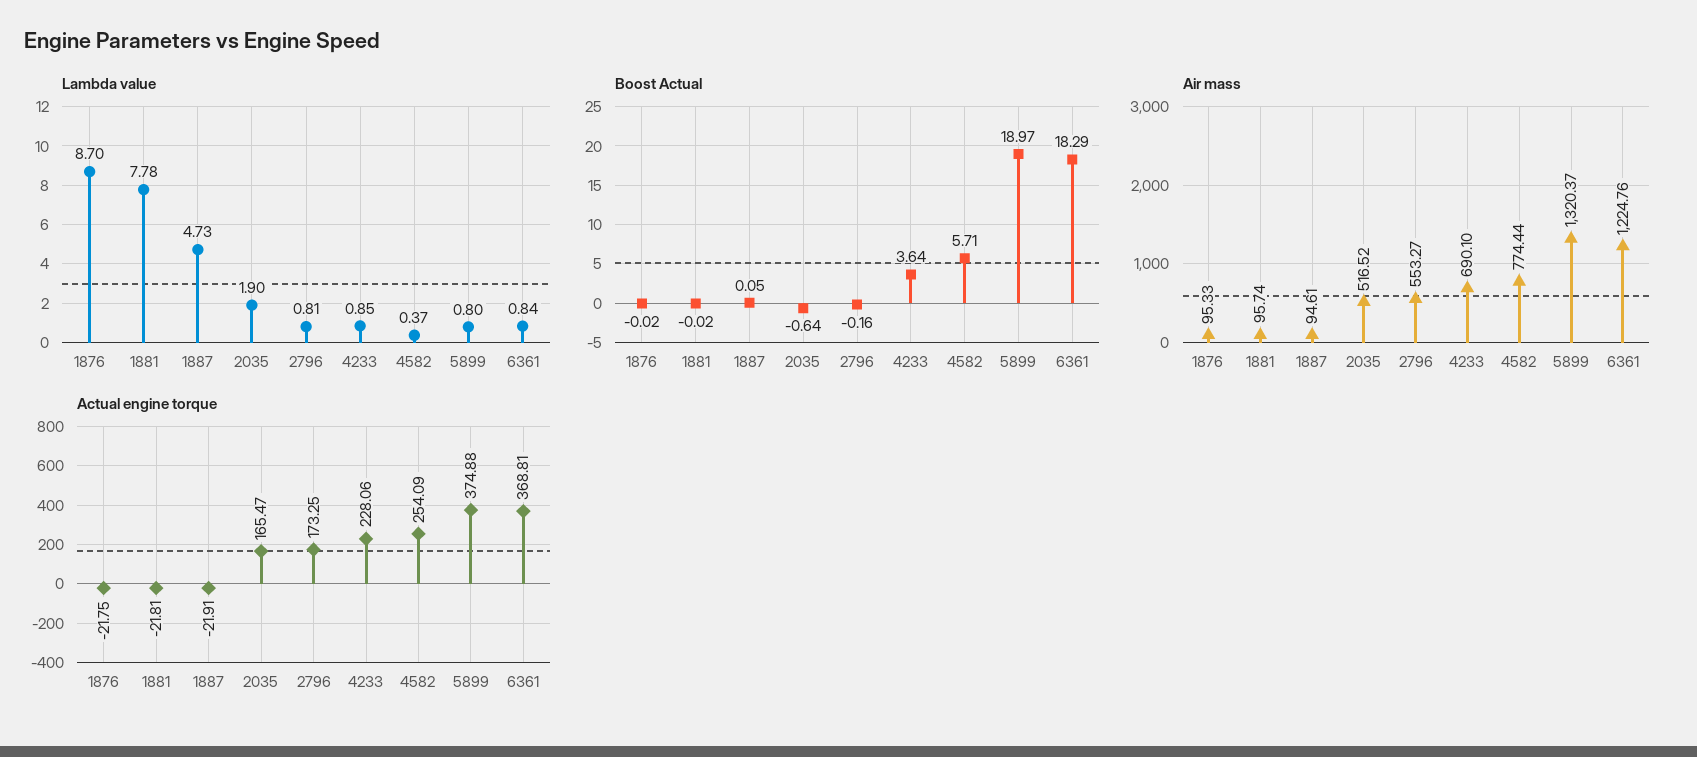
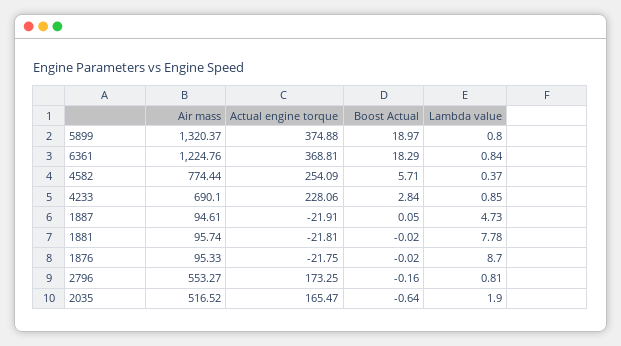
  {
    "Lambda value": {
      "1876": 8.7,
      "1881": 7.78,
      "1887": 4.73,
      "2035": 1.9,
      "2796": 0.81,
      "4233": 0.85,
      "4582": 0.37,
      "5899": 0.8,
      "6361": 0.84
    },
    "Boost Actual": {
      "1876": -0.02,
      "1881": -0.02,
      "1887": 0.05,
      "2035": -0.64,
      "2796": -0.16,
-     "4233": 3.64,
+     "4233": 2.84,
      "4582": 5.71,
      "5899": 18.97,
      "6361": 18.29
    },
    "Air mass": {
      "1876": 95.33,
      "1881": 95.74,
      "1887": 94.61,
      "2035": 516.52,
      "2796": 553.27,
      "4233": 690.1,
      "4582": 774.44,
      "5899": 1320.37,
      "6361": 1224.76
    },
    "Actual engine torque": {
      "1876": -21.75,
      "1881": -21.81,
      "1887": -21.91,
      "2035": 165.47,
      "2796": 173.25,
      "4233": 228.06,
      "4582": 254.09,
      "5899": 374.88,
      "6361": 368.81
    }
  }

